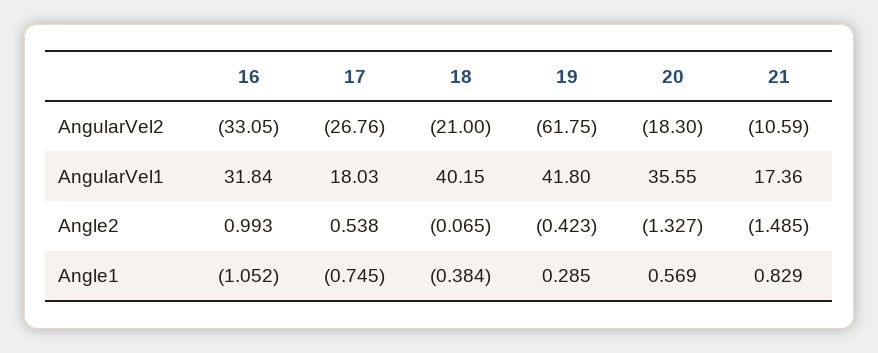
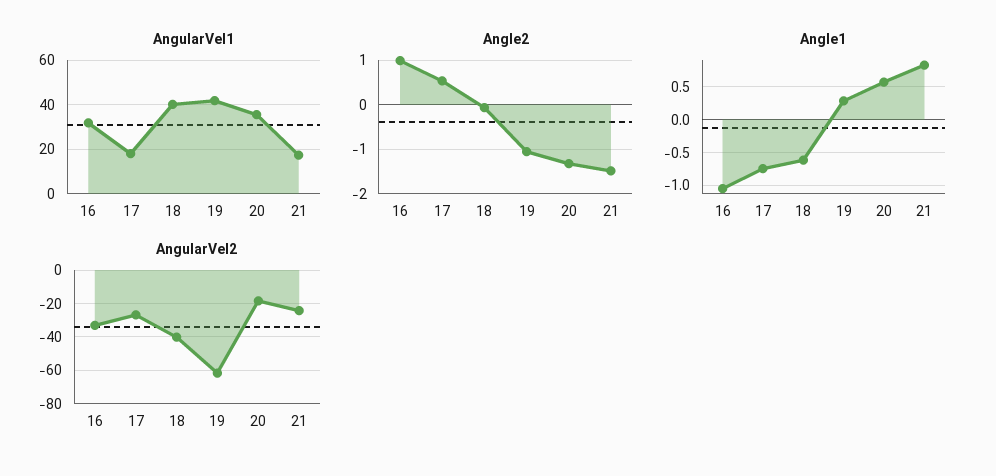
  {
    "AngularVel2": {
      "16": -33.05,
      "17": -26.76,
-     "18": -21,
+     "18": -40,
      "19": -61.75,
      "20": -18.3,
-     "21": -10.59
+     "21": -25
    },
    "AngularVel1": {
      "16": 31.84,
      "17": 18.03,
      "18": 40.15,
      "19": 41.8,
      "20": 35.55,
      "21": 17.36
    },
    "Angle2": {
      "16": 0.993,
      "17": 0.538,
      "18": -0.065,
-     "19": -0.423,
+     "19": -1,
      "20": -1.327,
      "21": -1.485
    },
    "Angle1": {
      "16": -1.052,
      "17": -0.745,
-     "18": -0.384,
+     "18": -0.6,
      "19": 0.285,
      "20": 0.569,
      "21": 0.829
    }
  }

